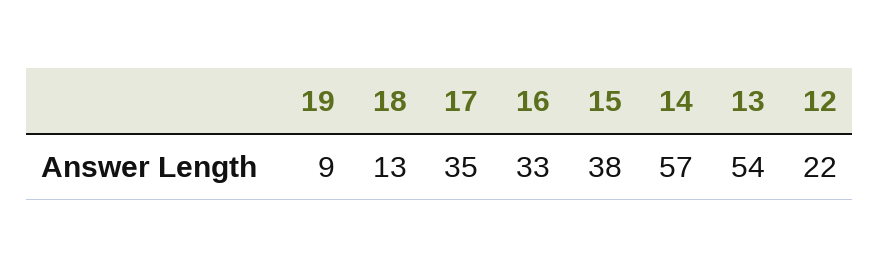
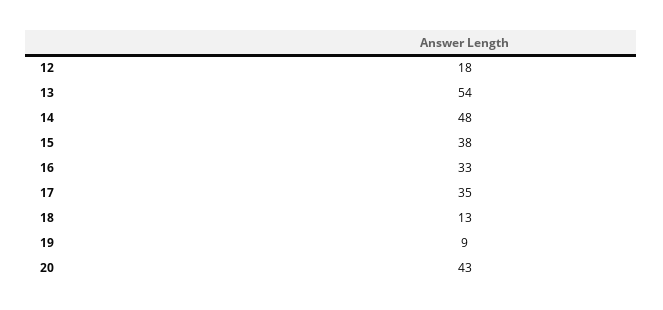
  {
    "19": 9,
    "18": 13,
    "17": 35,
    "16": 33,
    "15": 38,
-   "14": 57,
+   "14": 48,
    "13": 54,
-   "12": 22
+   "12": 18,
+   "20": 43
  }

